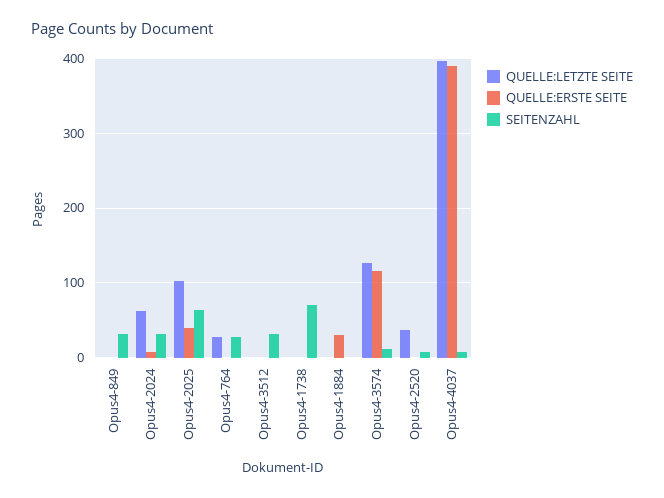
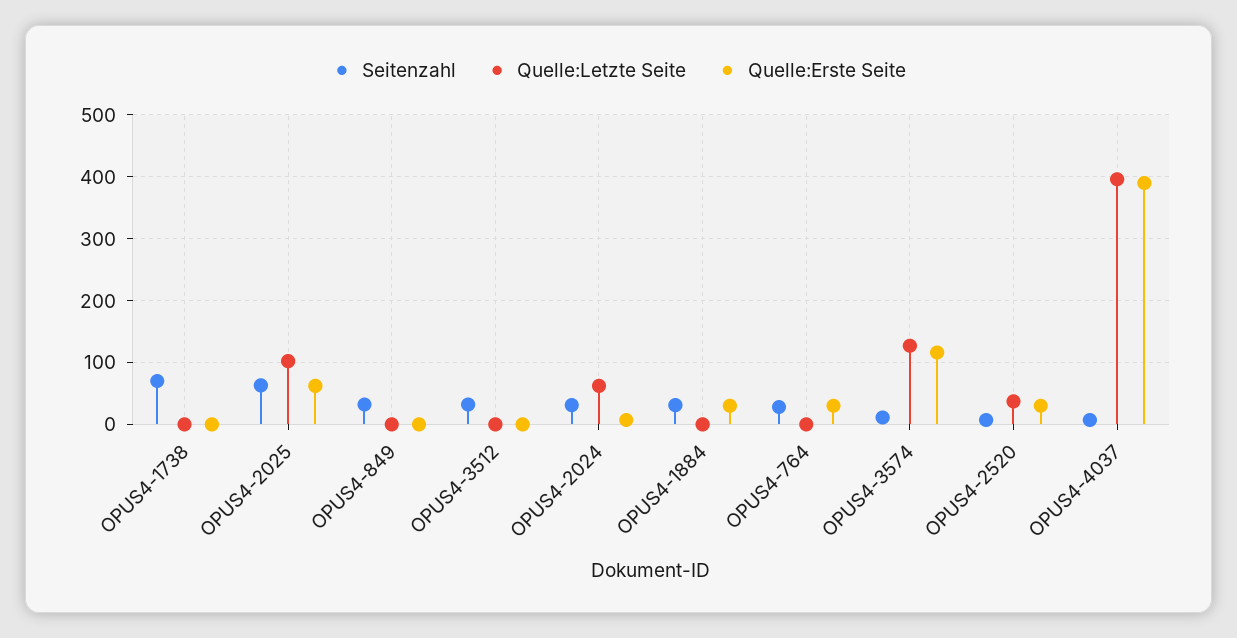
  {
    "QUELLE:LETZTE SEITE": {
      "Opus4-849": 0,
      "Opus4-2024": 60,
      "Opus4-2025": 100,
-     "Opus4-764": 30,
+     "Opus4-764": 0,
      "Opus4-3512": 0,
      "Opus4-1738": 0,
      "Opus4-1884": 0,
      "Opus4-3574": 130,
      "Opus4-2520": 40,
      "Opus4-4037": 400
    },
    "QUELLE:ERSTE SEITE": {
      "Opus4-849": 0,
      "Opus4-2024": 10,
-     "Opus4-2025": 40,
+     "Opus4-2025": 60,
-     "Opus4-764": 0,
+     "Opus4-764": 30,
      "Opus4-3512": 0,
      "Opus4-1738": 0,
      "Opus4-1884": 30,
      "Opus4-3574": 120,
-     "Opus4-2520": 0,
+     "Opus4-2520": 30,
      "Opus4-4037": 390
    },
    "SEITENZAHL": {
      "Opus4-849": 30,
      "Opus4-2024": 30,
      "Opus4-2025": 60,
      "Opus4-764": 30,
      "Opus4-3512": 30,
      "Opus4-1738": 70,
-     "Opus4-1884": 0,
+     "Opus4-1884": 30,
      "Opus4-3574": 10,
      "Opus4-2520": 10,
      "Opus4-4037": 10
    }
  }

